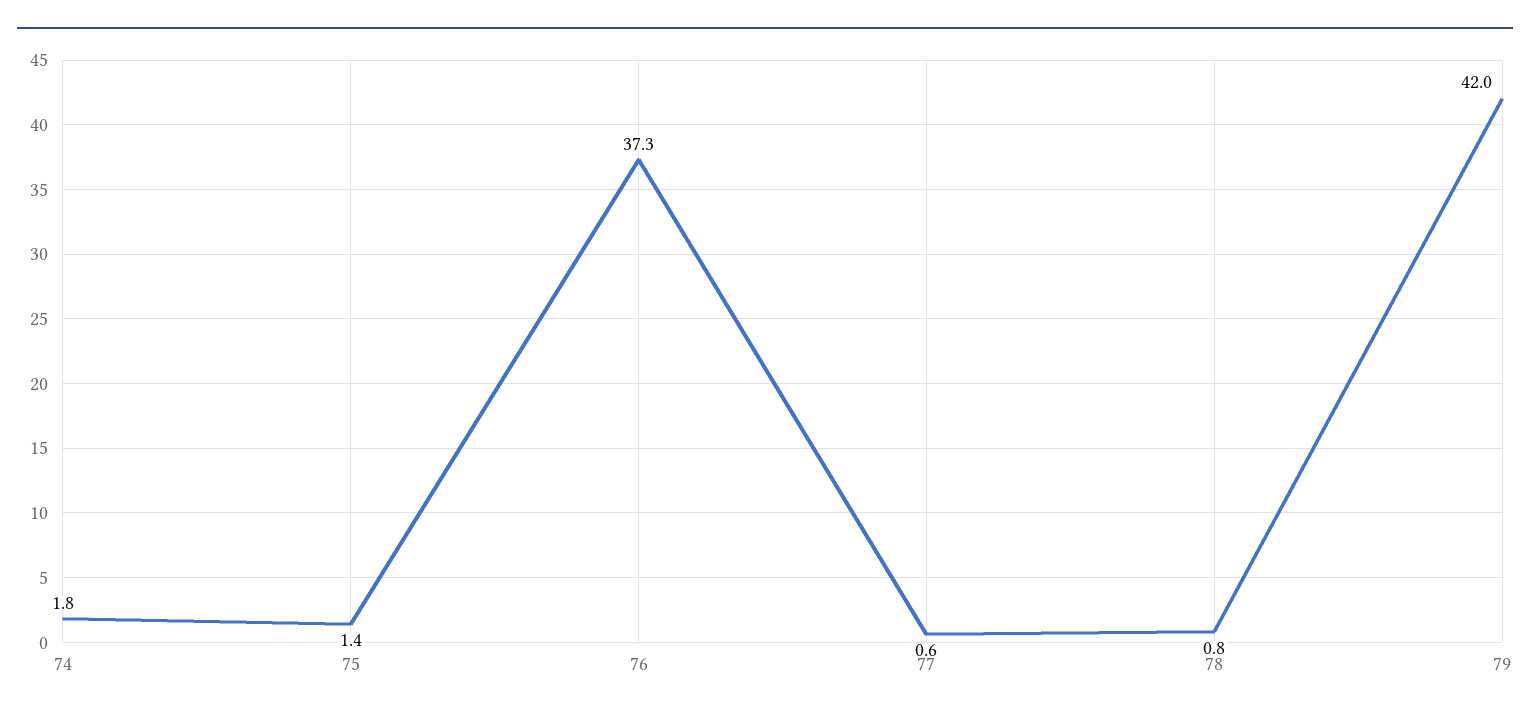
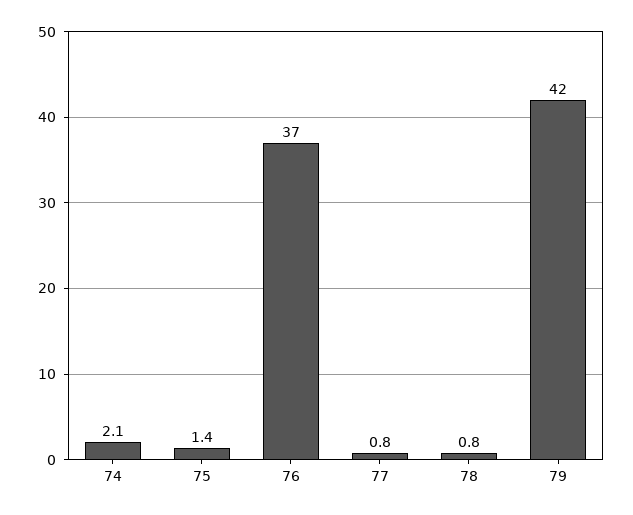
  {
-   "74": 1.8,
+   "74": 2.1,
    "75": 1.4,
-   "76": 37.3,
+   "76": 37,
-   "77": 0.6,
+   "77": 0.8,
    "78": 0.8,
    "79": 42
  }

